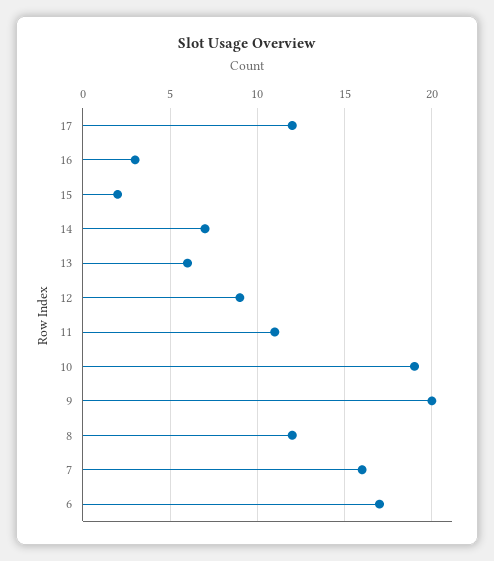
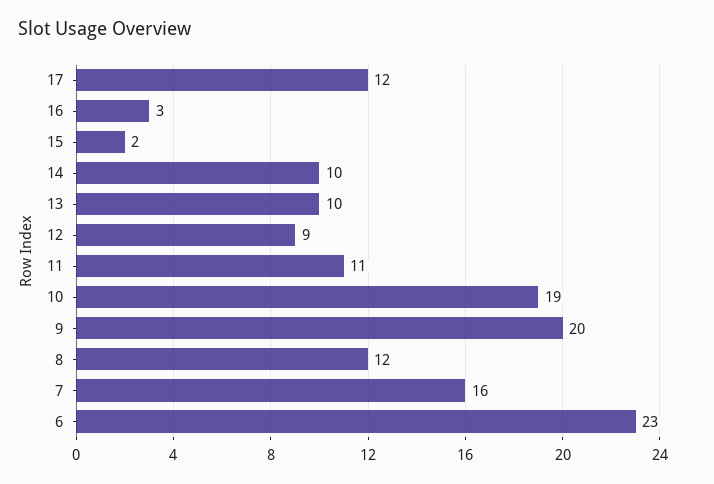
  {
    "17": 12,
    "16": 3,
    "15": 2,
-   "14": 7,
+   "14": 10,
-   "13": 6,
+   "13": 10,
    "12": 9,
    "11": 11,
    "10": 19,
    "9": 20,
    "8": 12,
    "7": 16,
-   "6": 17
+   "6": 23
  }

